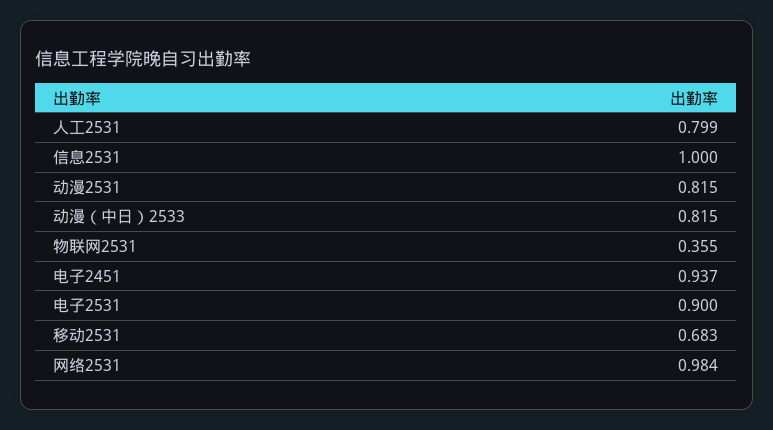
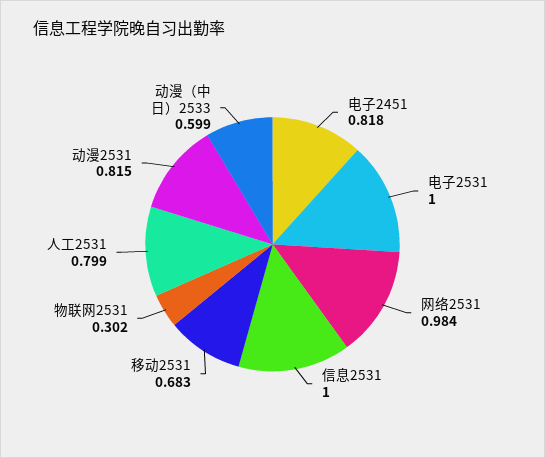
  {
    "人工2531": 0.799,
    "信息2531": 1,
    "动漫2531": 0.815,
-   "动漫（中日）2533": 0.815,
+   "动漫（中日）2533": 0.599,
-   "物联网2531": 0.355,
+   "物联网2531": 0.302,
-   "电子2451": 0.937,
+   "电子2451": 0.818,
-   "电子2531": 0.9,
+   "电子2531": 1,
    "移动2531": 0.683,
    "网络2531": 0.984
  }

